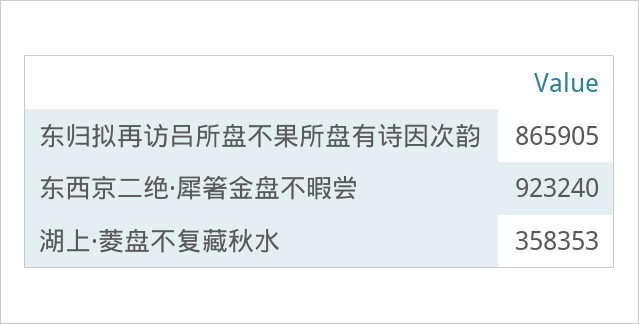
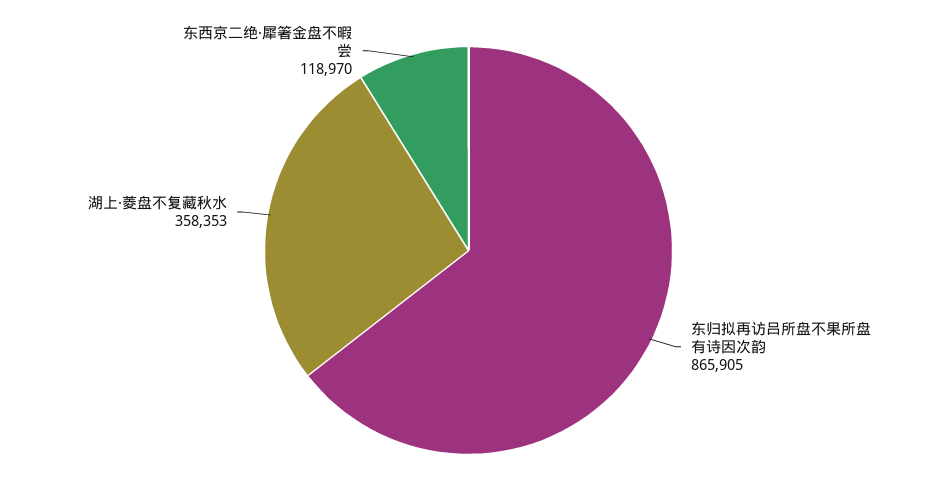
  {
    "东归拟再访吕所盘不果所盘有诗因次韵": 865905,
-   "东西京二绝·犀箸金盘不暇尝": 923240,
+   "东西京二绝·犀箸金盘不暇尝": 118970,
    "湖上·菱盘不复藏秋水": 358353
  }

